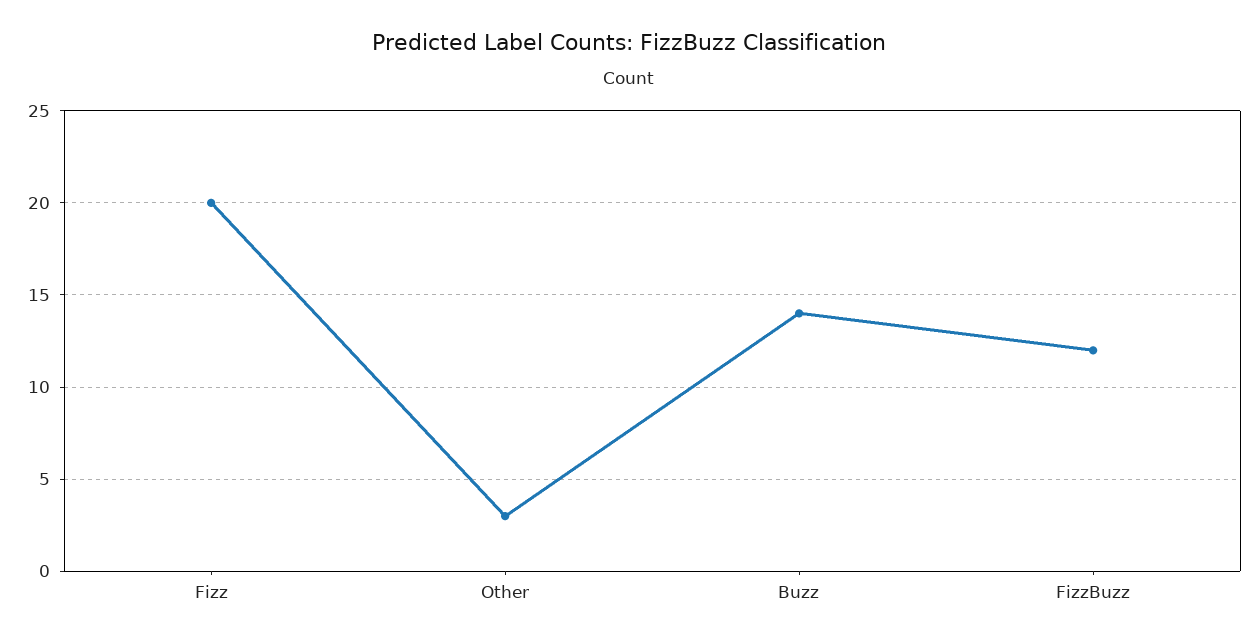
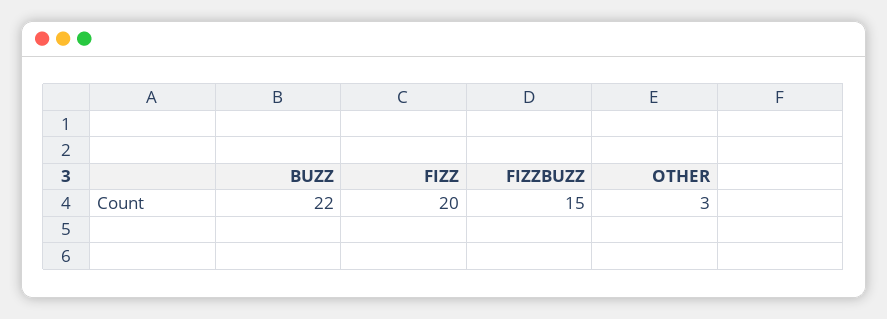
  {
    "Fizz": 20,
    "Other": 3,
-   "Buzz": 14,
+   "Buzz": 22,
-   "FizzBuzz": 12
+   "FizzBuzz": 15
  }

